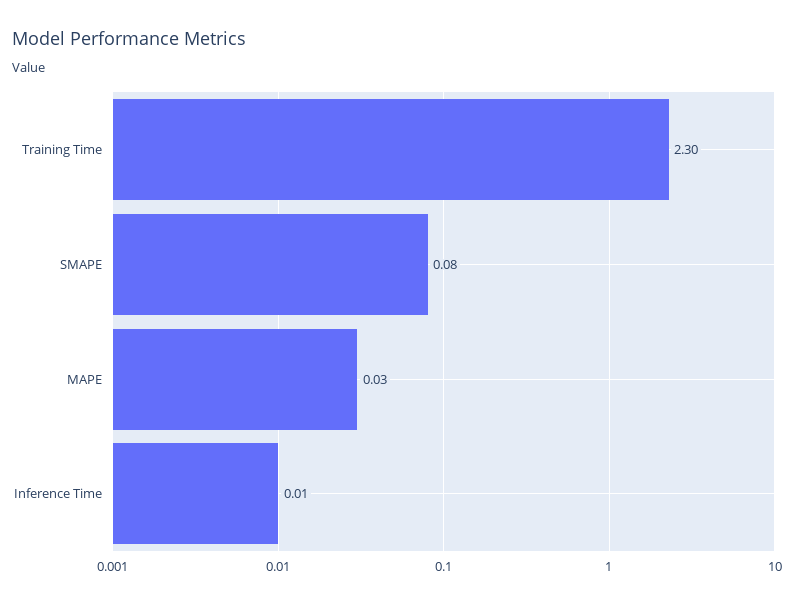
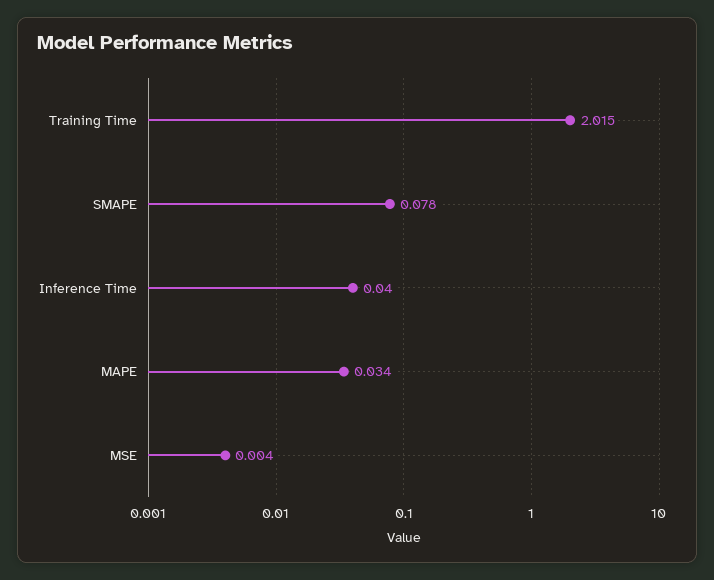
  {
-   "Training Time": 2.3,
+   "Training Time": 2.015,
    "SMAPE": 0.078,
    "MAPE": 0.034,
-   "Inference Time": 0.01
+   "Inference Time": 0.04,
+   "MSE": 0.004
  }

